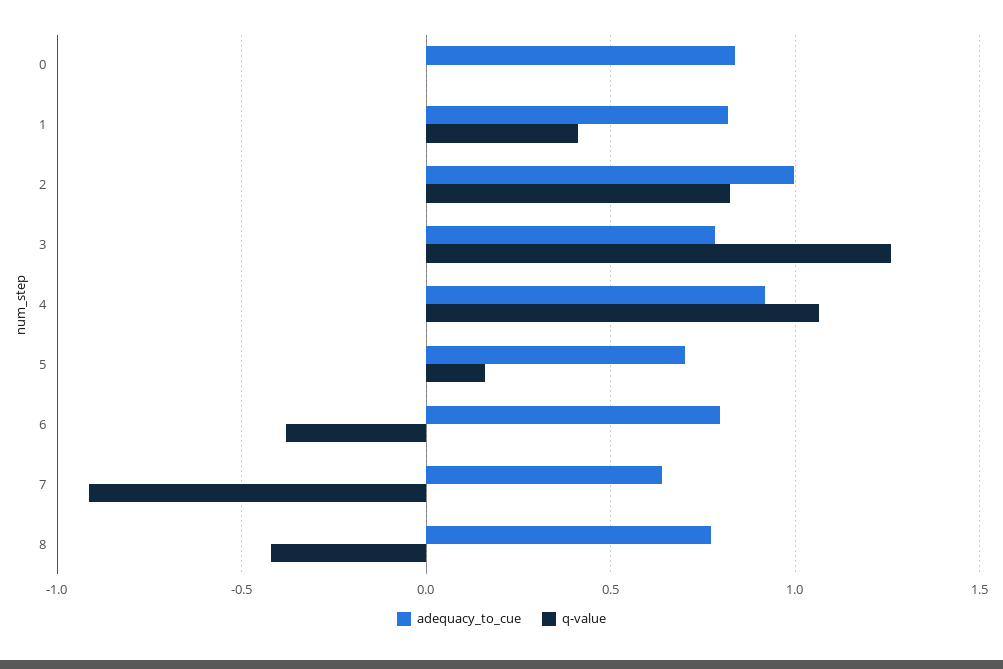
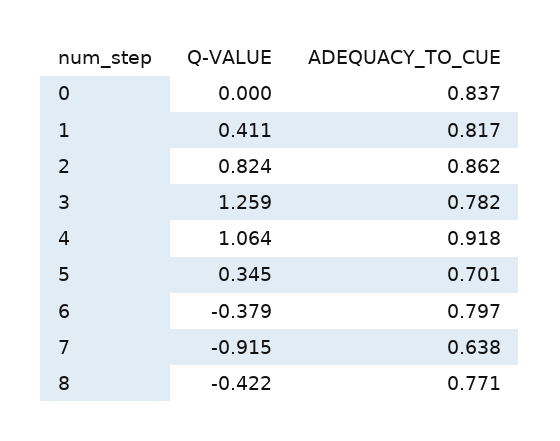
  {
    "adequacy_to_cue": {
      "0": 0.837,
      "1": 0.817,
-     "2": 1,
+     "2": 0.862,
      "3": 0.782,
      "4": 0.918,
      "5": 0.701,
      "6": 0.797,
      "7": 0.638,
      "8": 0.771
    },
    "q-value": {
      "0": 0,
      "1": 0.411,
      "2": 0.824,
      "3": 1.259,
      "4": 1.064,
-     "5": 0.15,
+     "5": 0.345,
      "6": -0.379,
      "7": -0.915,
      "8": -0.422
    }
  }

